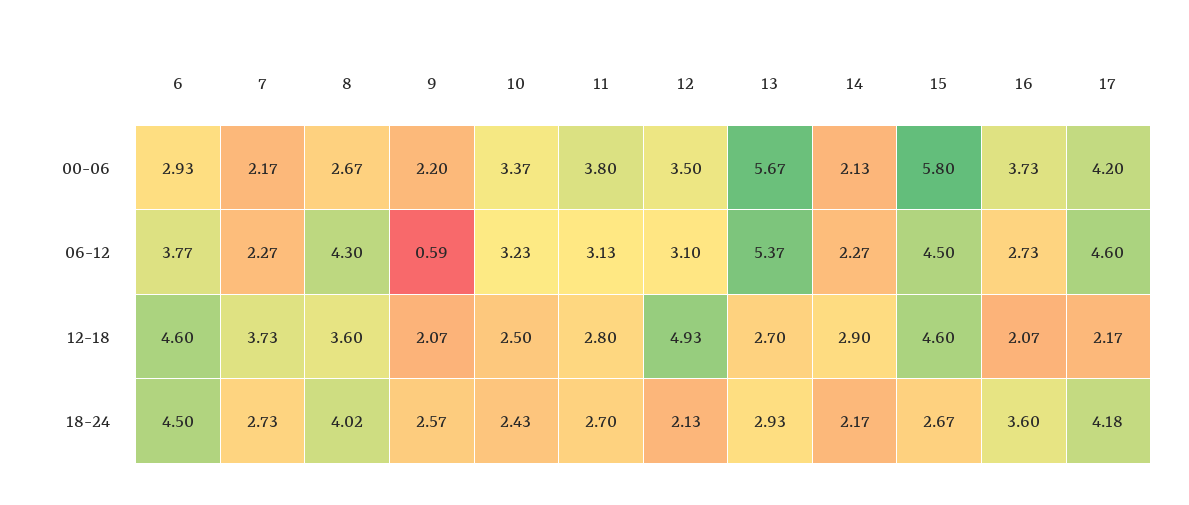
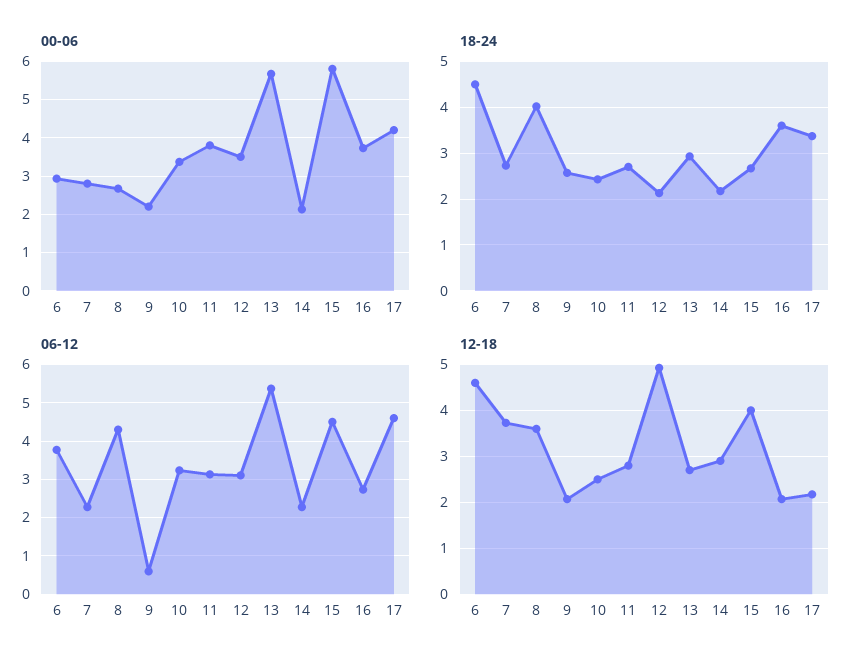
  {
    "00-06": {
      "6": 2.93,
-     "7": 2.17,
+     "7": 2.8,
      "8": 2.67,
      "9": 2.2,
      "10": 3.37,
      "11": 3.8,
      "12": 3.5,
      "13": 5.67,
      "14": 2.13,
      "15": 5.8,
      "16": 3.73,
      "17": 4.2
    },
    "06-12": {
      "6": 3.77,
      "7": 2.27,
      "8": 4.3,
      "9": 0.59,
      "10": 3.23,
      "11": 3.13,
      "12": 3.1,
      "13": 5.37,
      "14": 2.27,
      "15": 4.5,
      "16": 2.73,
      "17": 4.6
    },
    "12-18": {
      "6": 4.6,
      "7": 3.73,
      "8": 3.6,
      "9": 2.07,
      "10": 2.5,
      "11": 2.8,
      "12": 4.93,
      "13": 2.7,
      "14": 2.9,
-     "15": 4.6,
+     "15": 4,
      "16": 2.07,
      "17": 2.17
    },
    "18-24": {
      "6": 4.5,
      "7": 2.73,
      "8": 4.02,
      "9": 2.57,
      "10": 2.43,
      "11": 2.7,
      "12": 2.13,
      "13": 2.93,
      "14": 2.17,
      "15": 2.67,
      "16": 3.6,
-     "17": 4.18
+     "17": 3.4
    }
  }

